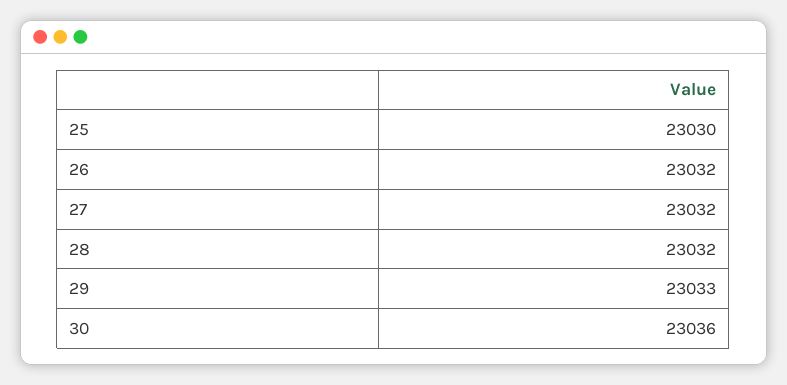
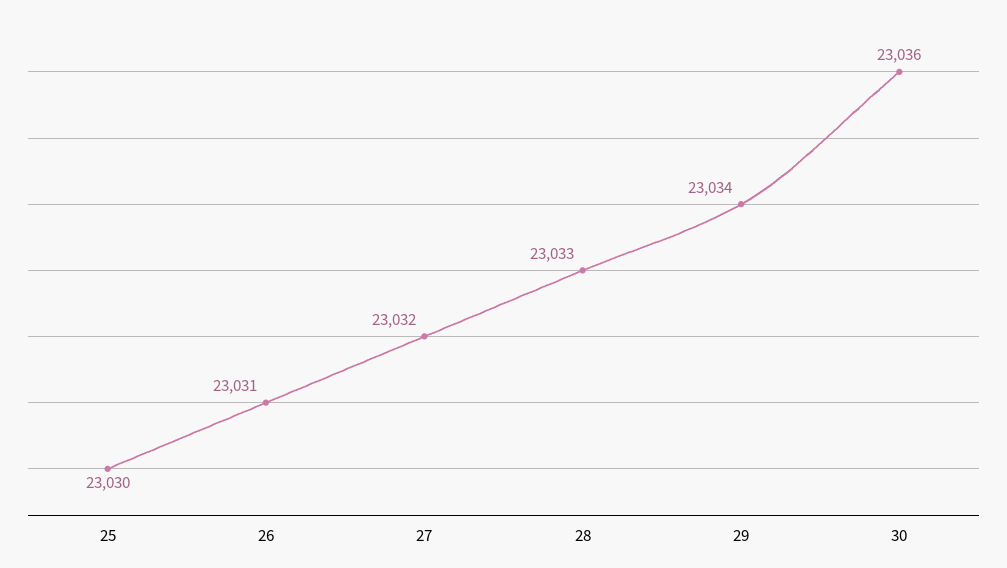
  {
    "25": 23030,
-   "26": 23032,
+   "26": 23031,
    "27": 23032,
-   "28": 23032,
+   "28": 23033,
-   "29": 23033,
+   "29": 23034,
    "30": 23036
  }

